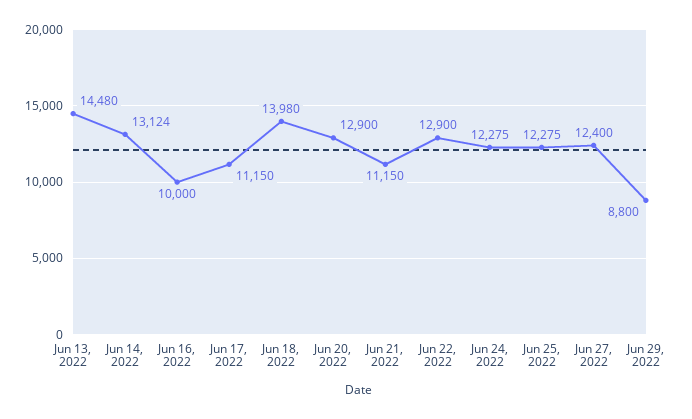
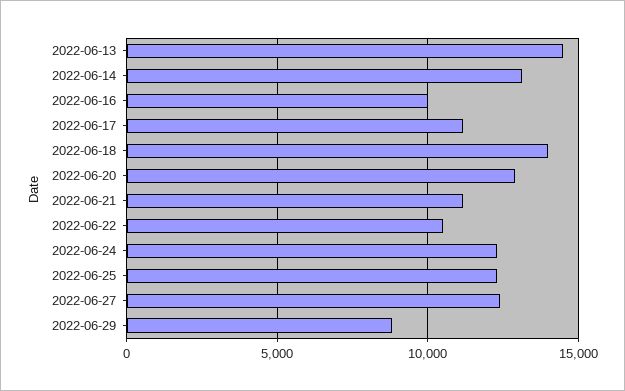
  {
    "Jun 13, 2022": 14480,
    "Jun 14, 2022": 13124,
    "Jun 16, 2022": 10000,
    "Jun 17, 2022": 11150,
    "Jun 18, 2022": 13980,
    "Jun 20, 2022": 12900,
    "Jun 21, 2022": 11150,
-   "Jun 22, 2022": 12900,
+   "Jun 22, 2022": 10500,
    "Jun 24, 2022": 12275,
    "Jun 25, 2022": 12275,
    "Jun 27, 2022": 12400,
    "Jun 29, 2022": 8800
  }

